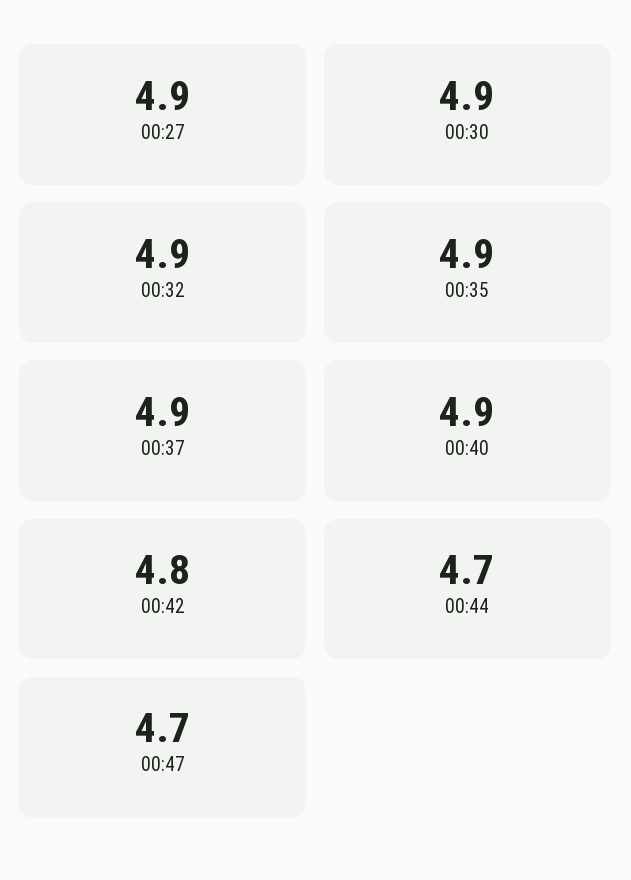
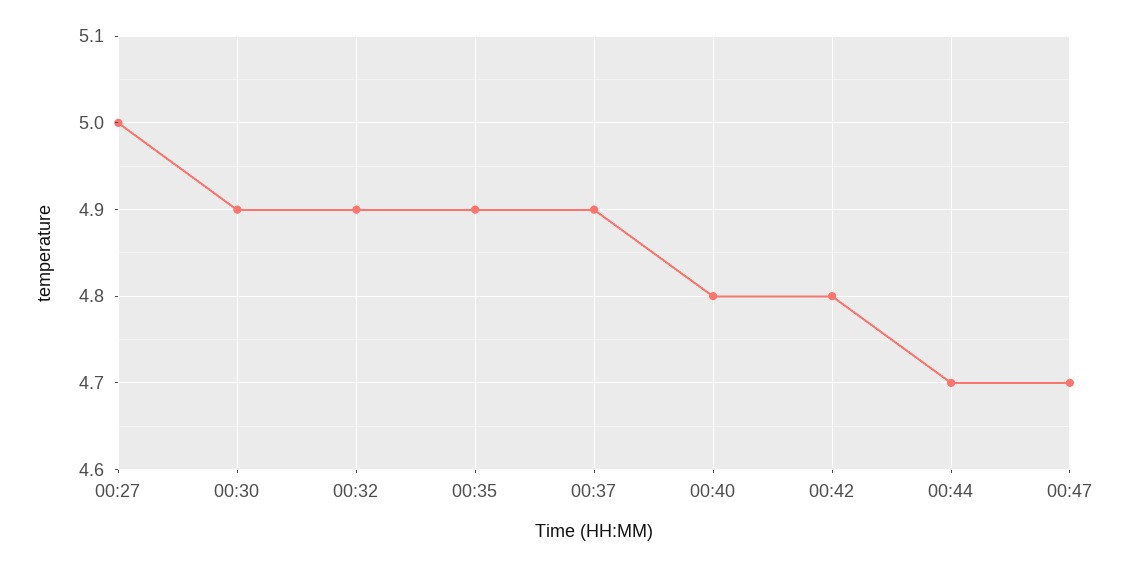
  {
-   "00:27": 4.9,
+   "00:27": 5,
    "00:30": 4.9,
    "00:32": 4.9,
    "00:35": 4.9,
    "00:37": 4.9,
-   "00:40": 4.9,
+   "00:40": 4.8,
    "00:42": 4.8,
    "00:44": 4.7,
    "00:47": 4.7
  }

